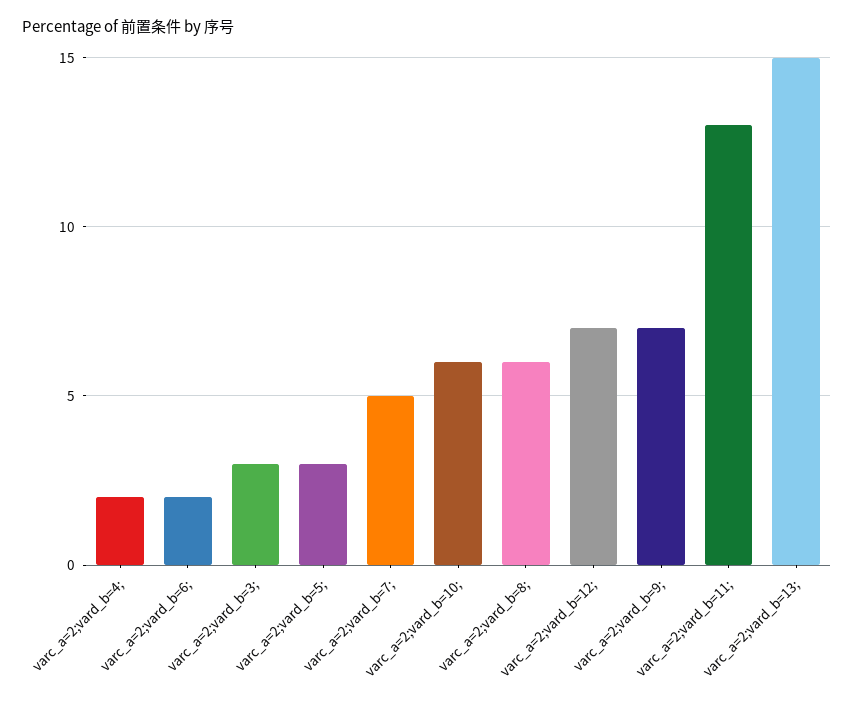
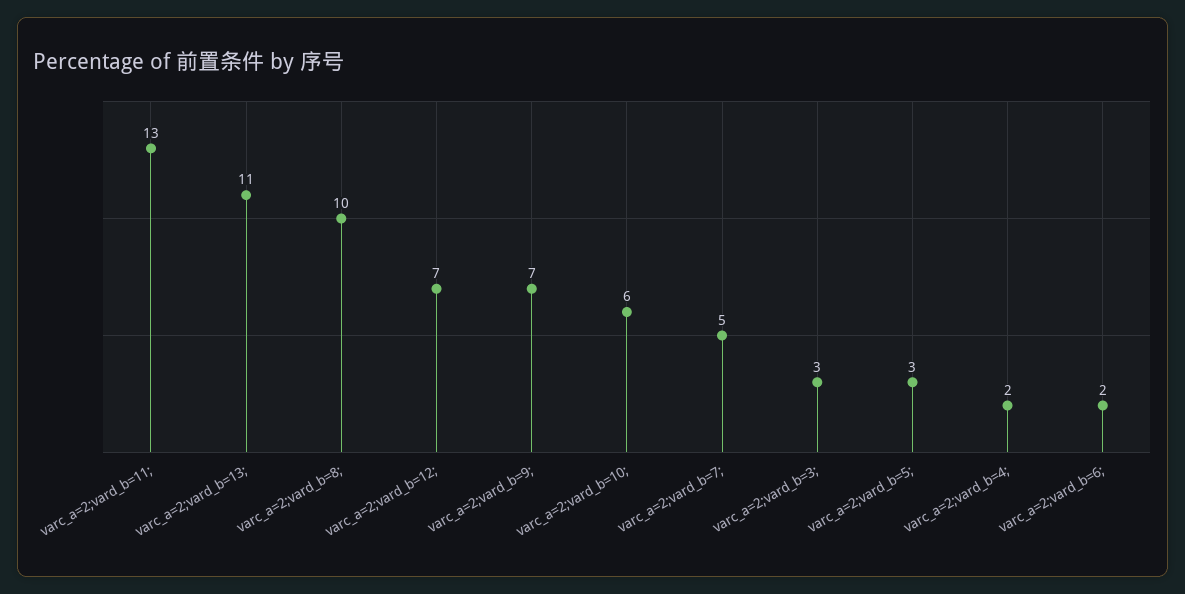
  {
    "varc_a=2;vard_b=4;": 2,
    "varc_a=2;vard_b=6;": 2,
    "varc_a=2;vard_b=3;": 3,
    "varc_a=2;vard_b=5;": 3,
    "varc_a=2;vard_b=7;": 5,
    "varc_a=2;vard_b=10;": 6,
-   "varc_a=2;vard_b=8;": 6,
+   "varc_a=2;vard_b=8;": 10,
    "varc_a=2;vard_b=12;": 7,
    "varc_a=2;vard_b=9;": 7,
    "varc_a=2;vard_b=11;": 13,
-   "varc_a=2;vard_b=13;": 15
+   "varc_a=2;vard_b=13;": 11
  }

